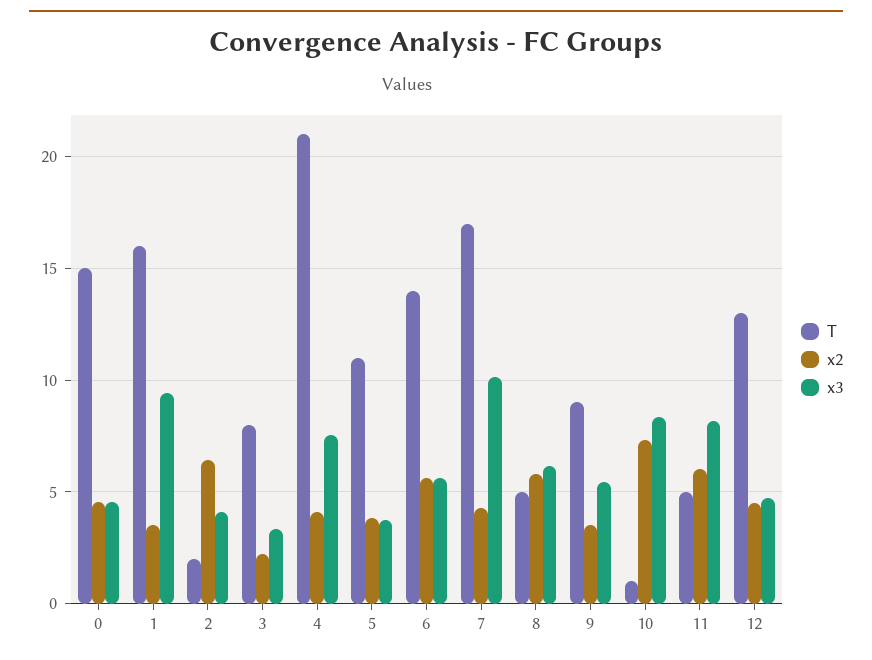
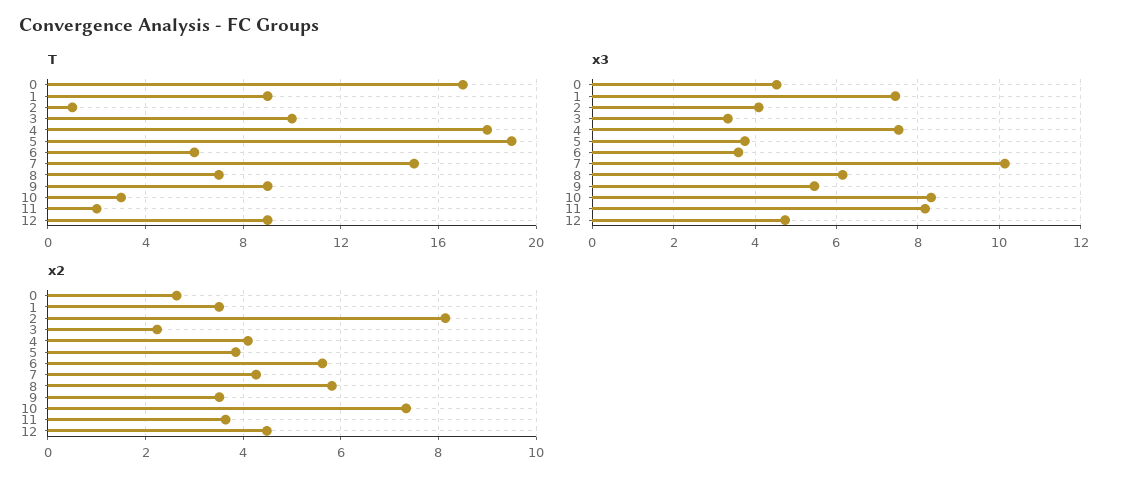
  {
    "T": {
-     "0": 15,
+     "0": 17,
-     "1": 16,
+     "1": 9,
-     "2": 2,
+     "2": 1,
-     "3": 8,
+     "3": 10,
-     "4": 21,
+     "4": 18,
-     "5": 11,
+     "5": 19,
-     "6": 14,
+     "6": 6,
-     "7": 17,
+     "7": 15,
-     "8": 5,
+     "8": 7,
      "9": 9,
-     "10": 1,
+     "10": 3,
-     "11": 5,
+     "11": 2,
-     "12": 13
+     "12": 9
    },
    "x2": {
-     "0": 4.5,
+     "0": 2.6,
      "1": 3.6,
-     "2": 6.5,
+     "2": 8.2,
      "3": 2.2,
      "4": 4,
      "5": 3.8,
      "6": 5.6,
      "7": 4.2,
      "8": 5.8,
      "9": 3.6,
      "10": 7.4,
-     "11": 6,
+     "11": 3.6,
      "12": 4.4
    },
    "x3": {
      "0": 4.6,
-     "1": 9.5,
+     "1": 7.4,
      "2": 4,
      "3": 3.4,
      "4": 7.6,
      "5": 3.8,
-     "6": 5.5,
+     "6": 3.6,
      "7": 10.2,
      "8": 6.2,
      "9": 5.4,
      "10": 8.4,
      "11": 8.2,
      "12": 4.8
    }
  }

